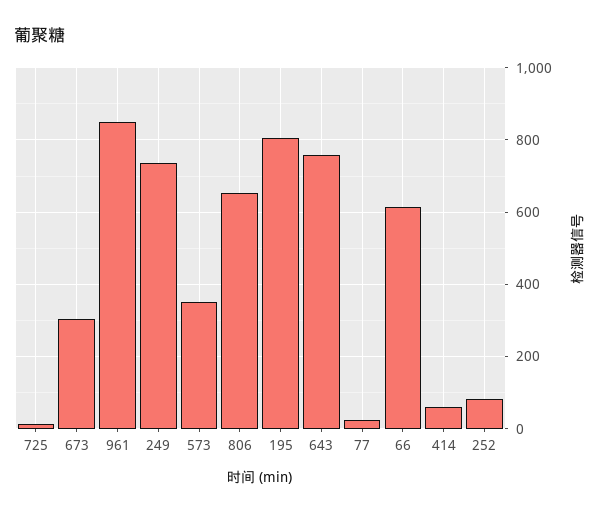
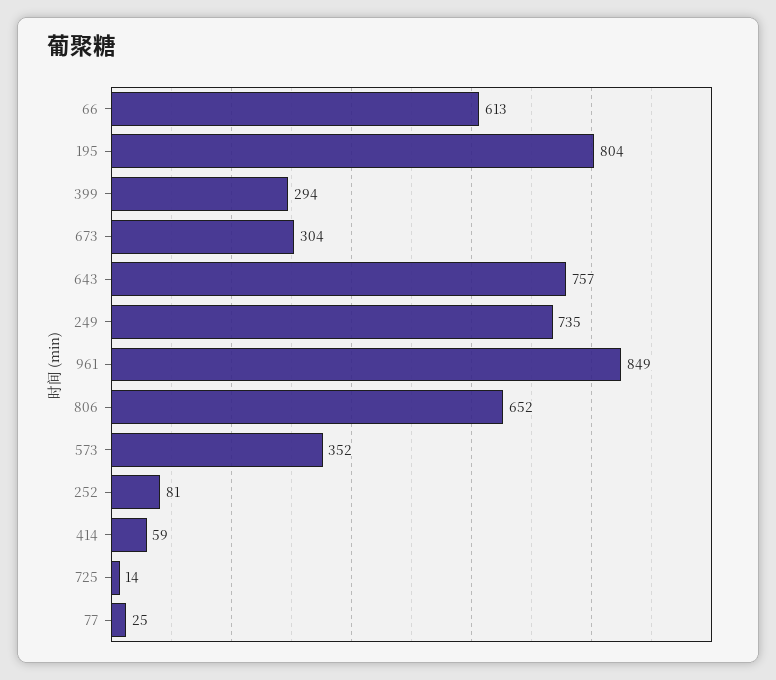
  {
    "725": 14,
    "673": 304,
    "961": 849,
    "249": 735,
    "573": 352,
    "806": 652,
    "195": 804,
    "643": 757,
    "77": 25,
    "66": 613,
    "414": 59,
-   "252": 81
+   "252": 81,
+   "399": 294
  }

